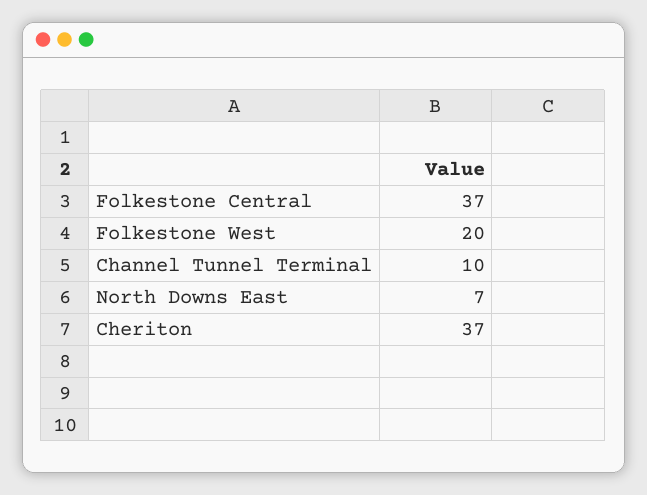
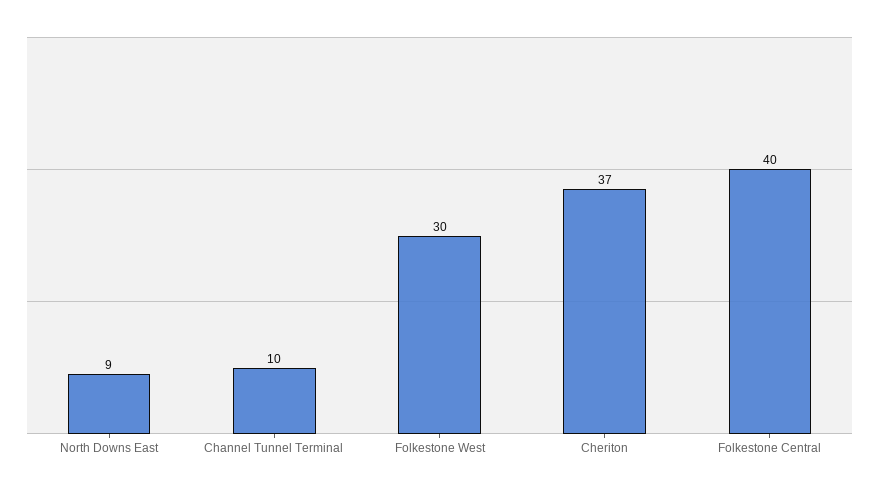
  {
-   "Folkestone Central": 37,
+   "Folkestone Central": 40,
-   "Folkestone West": 20,
+   "Folkestone West": 30,
    "Channel Tunnel Terminal": 10,
-   "North Downs East": 7,
+   "North Downs East": 9,
    "Cheriton": 37
  }

